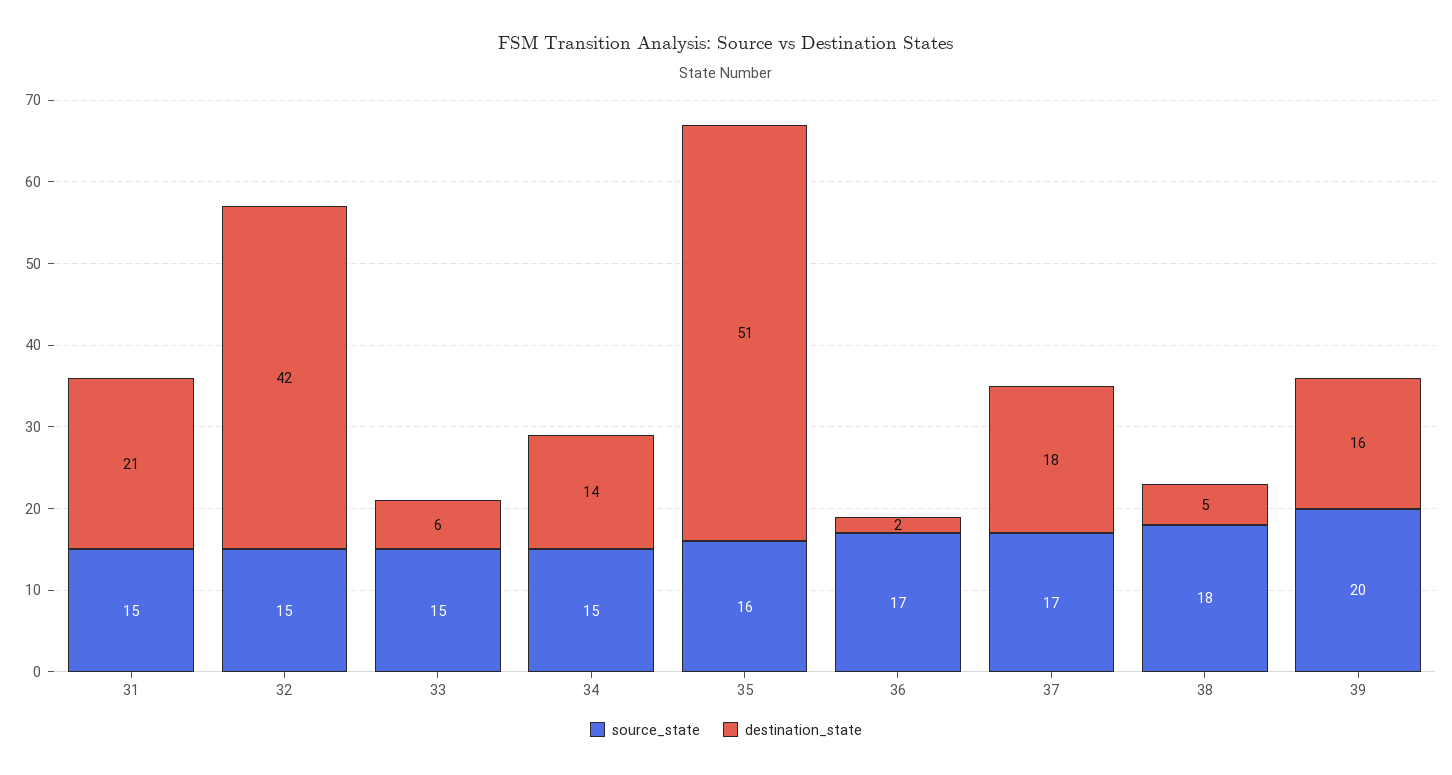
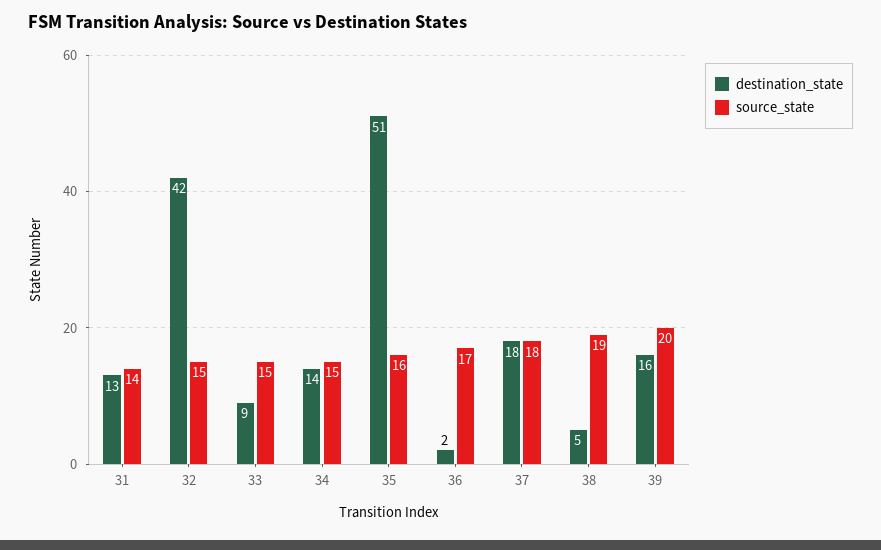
  {
    "source_state": {
-     "31": 15,
+     "31": 14,
      "32": 15,
      "33": 15,
      "34": 15,
      "35": 16,
      "36": 17,
-     "37": 17,
+     "37": 18,
-     "38": 18,
+     "38": 19,
      "39": 20
    },
    "destination_state": {
-     "31": 21,
+     "31": 13,
      "32": 42,
-     "33": 6,
+     "33": 9,
      "34": 14,
      "35": 51,
      "36": 2,
      "37": 18,
      "38": 5,
      "39": 16
    }
  }

